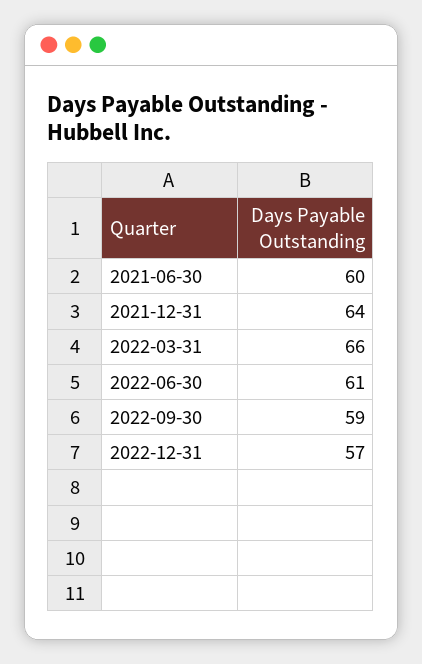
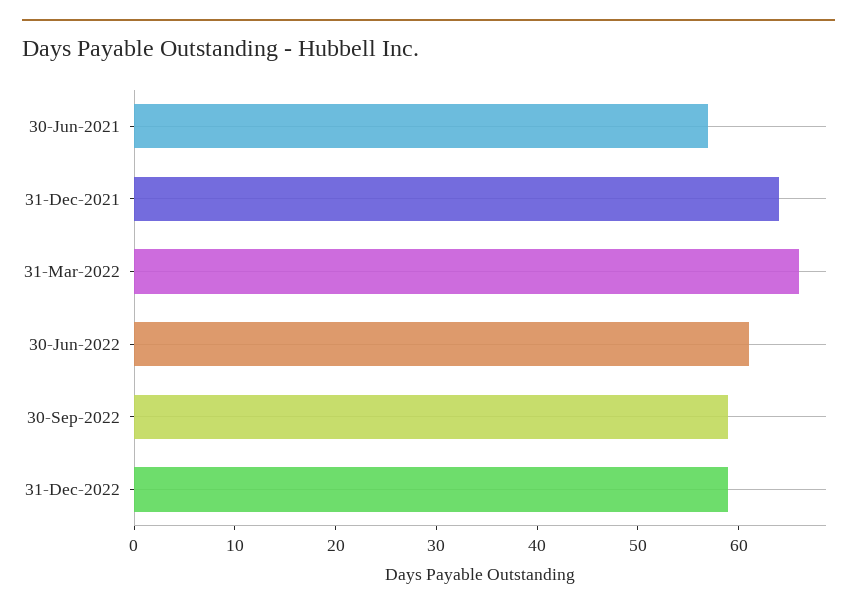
  {
-   "2021-06-30": 60,
+   "2021-06-30": 57,
    "2021-12-31": 64,
    "2022-03-31": 66,
    "2022-06-30": 61,
    "2022-09-30": 59,
-   "2022-12-31": 57
+   "2022-12-31": 59
  }

